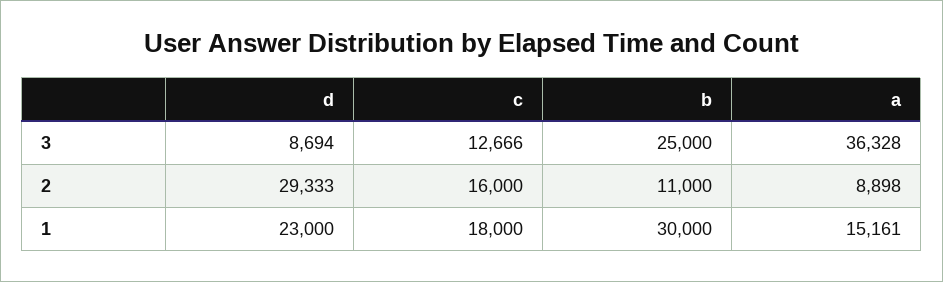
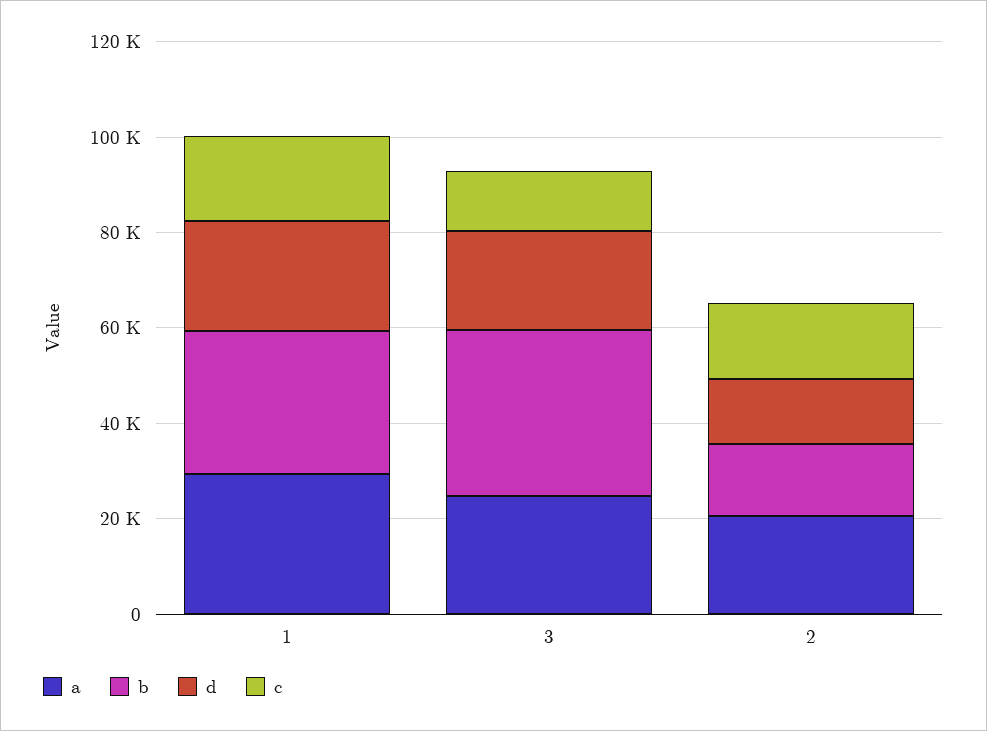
  {
    "d": {
-     "3": 8694,
+     "3": 20000,
-     "2": 29333,
+     "2": 15000,
      "1": 23000
    },
    "c": {
      "3": 12666,
      "2": 16000,
      "1": 18000
    },
    "b": {
-     "3": 25000,
+     "3": 35000,
-     "2": 11000,
+     "2": 15000,
      "1": 30000
    },
    "a": {
-     "3": 36328,
+     "3": 25000,
-     "2": 8898,
+     "2": 20000,
-     "1": 15161
+     "1": 30000
    }
  }

